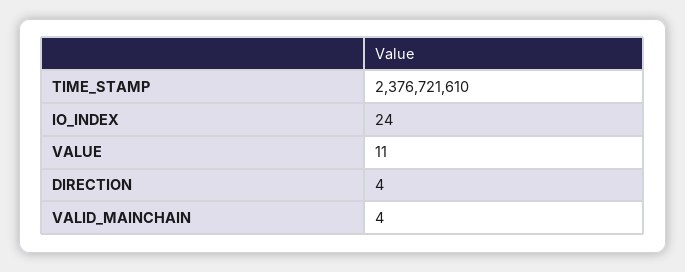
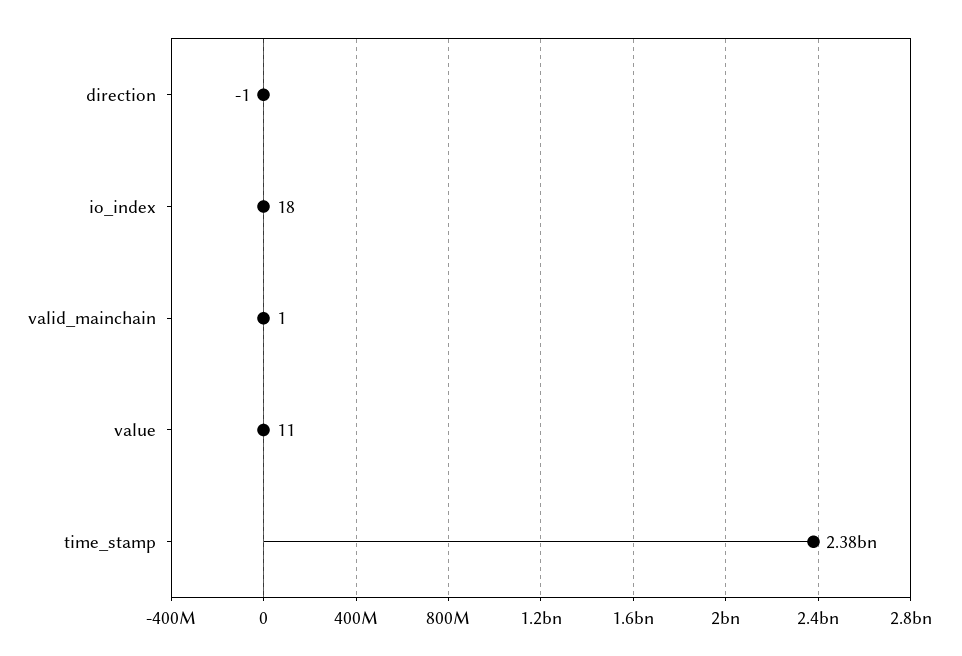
  {
    "TIME_STAMP": 2376721610,
-   "IO_INDEX": 24,
+   "IO_INDEX": 18,
    "VALUE": 11,
-   "DIRECTION": 4,
+   "DIRECTION": -1,
-   "VALID_MAINCHAIN": 4
+   "VALID_MAINCHAIN": 1
  }

